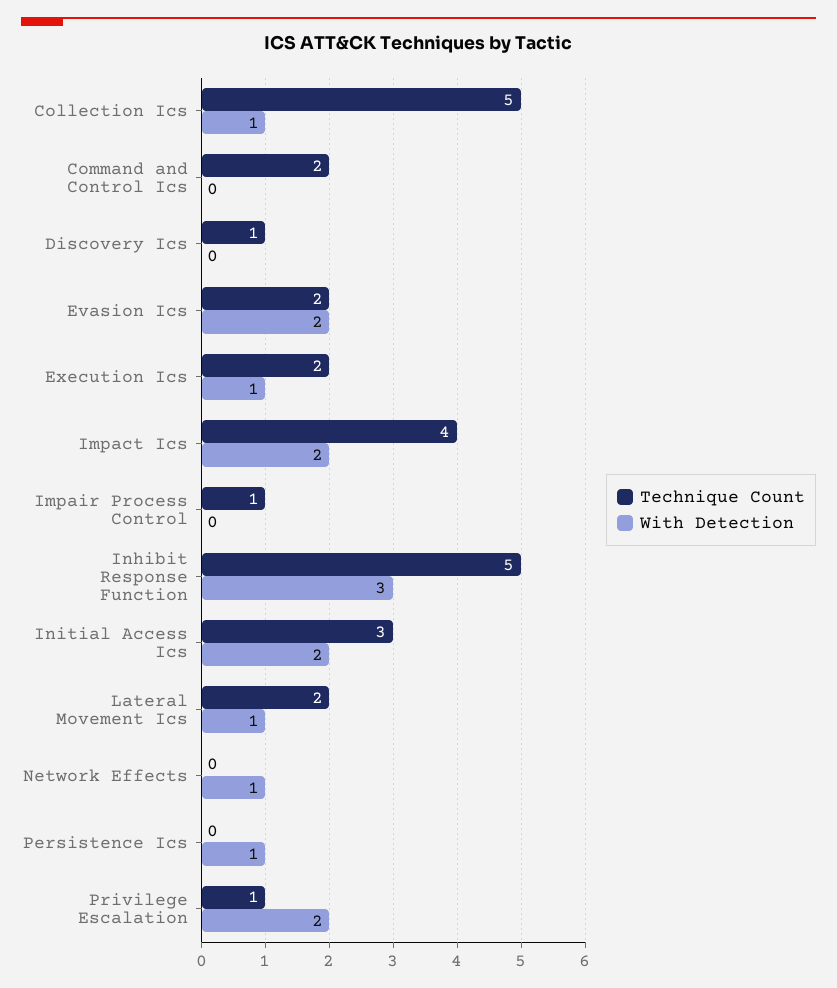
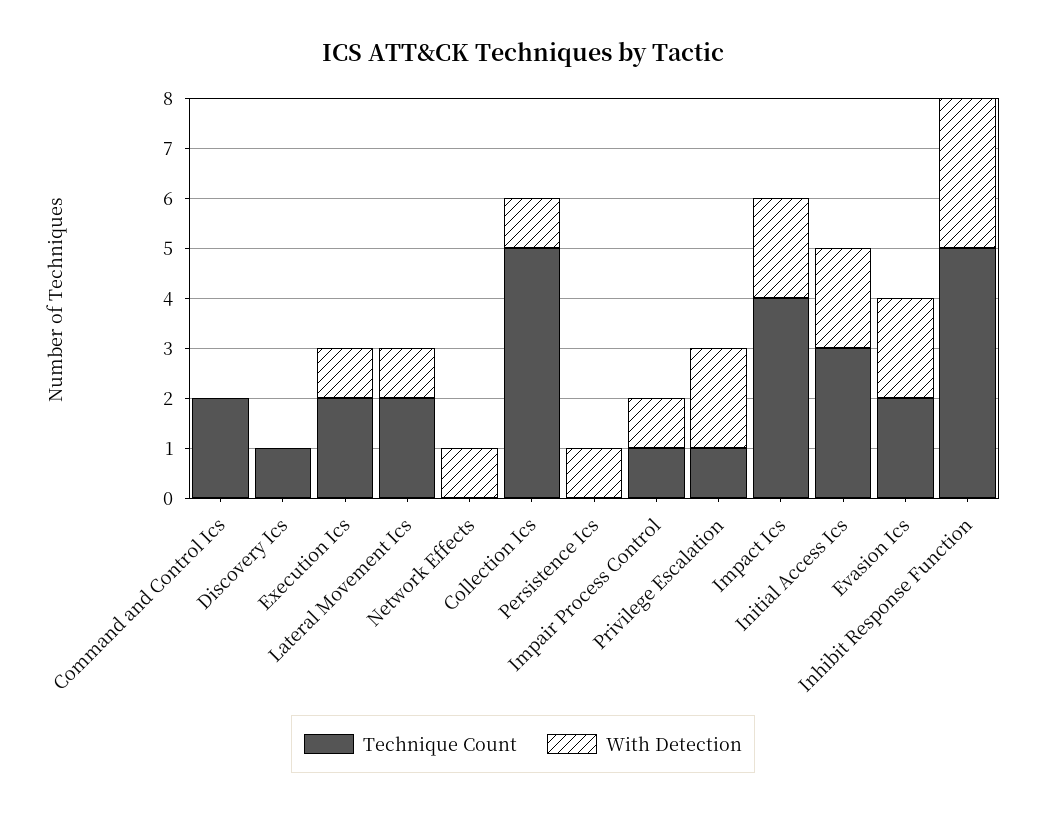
  {
    "Technique Count": {
      "Collection Ics": 5,
      "Command and Control Ics": 2,
      "Discovery Ics": 1,
      "Evasion Ics": 2,
      "Execution Ics": 2,
      "Impact Ics": 4,
      "Impair Process Control": 1,
      "Inhibit Response Function": 5,
      "Initial Access Ics": 3,
      "Lateral Movement Ics": 2,
      "Network Effects": 0,
      "Persistence Ics": 0,
      "Privilege Escalation": 1
    },
    "With Detection": {
      "Collection Ics": 1,
      "Command and Control Ics": 0,
      "Discovery Ics": 0,
      "Evasion Ics": 2,
      "Execution Ics": 1,
      "Impact Ics": 2,
-     "Impair Process Control": 0,
+     "Impair Process Control": 1,
      "Inhibit Response Function": 3,
      "Initial Access Ics": 2,
      "Lateral Movement Ics": 1,
      "Network Effects": 1,
      "Persistence Ics": 1,
      "Privilege Escalation": 2
    }
  }

